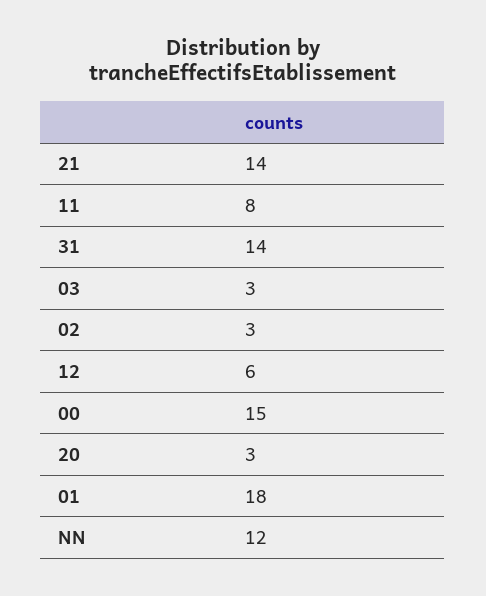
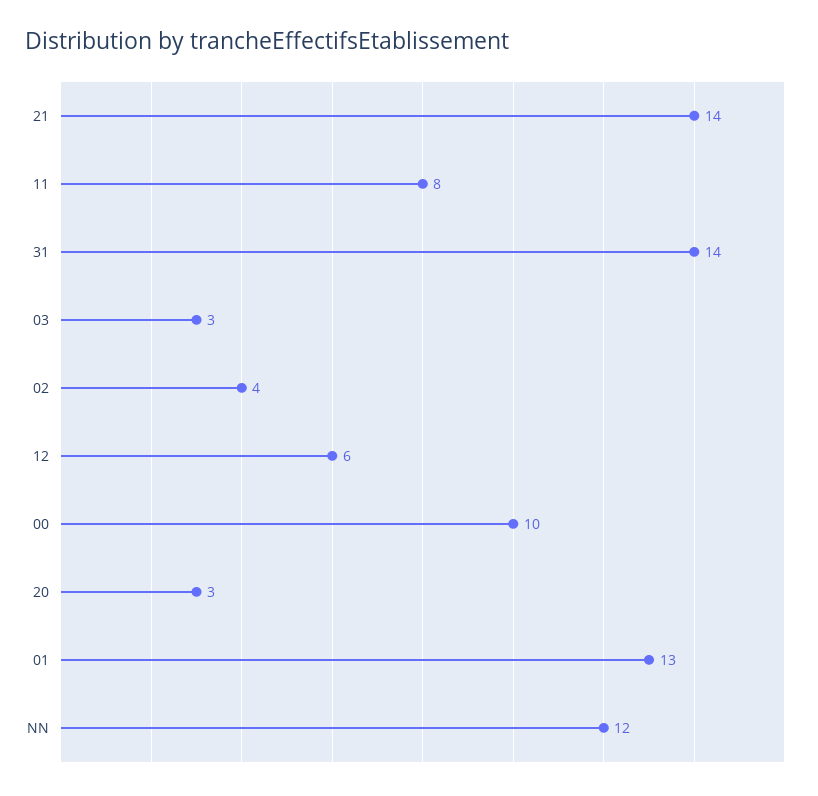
  {
    "21": 14,
    "11": 8,
    "31": 14,
    "03": 3,
-   "02": 3,
+   "02": 4,
    "12": 6,
-   "00": 15,
+   "00": 10,
    "20": 3,
-   "01": 18,
+   "01": 13,
    "NN": 12
  }

